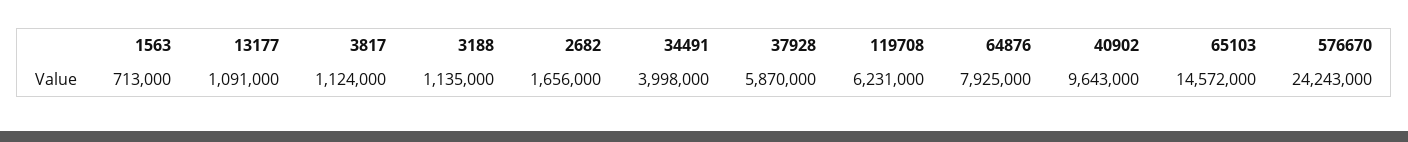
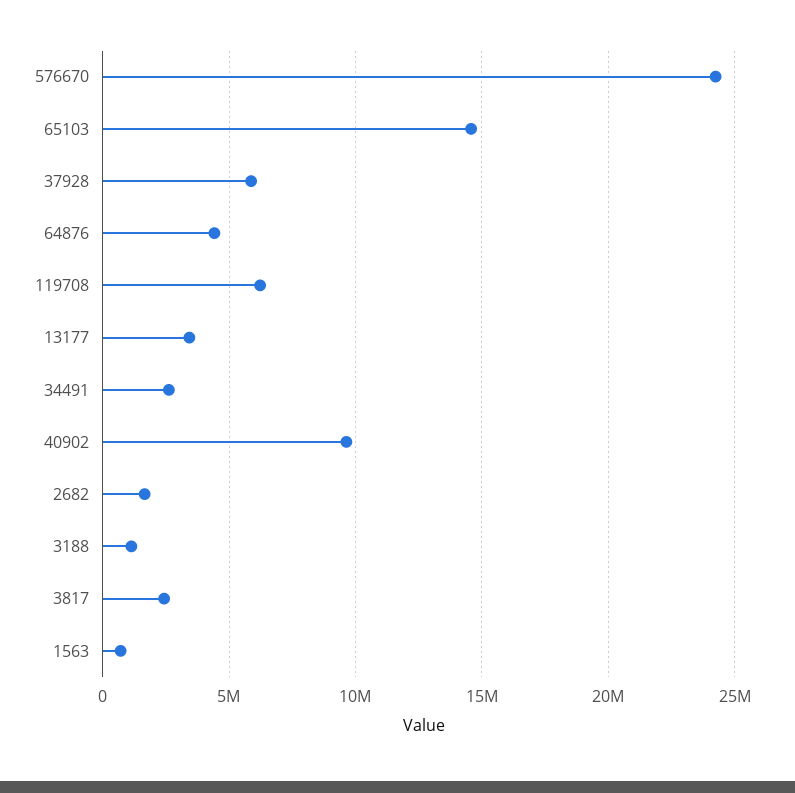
  {
    "1563": 713000,
-   "13177": 1091000,
+   "13177": 3500000,
-   "3817": 1124000,
+   "3817": 2500000,
    "3188": 1135000,
    "2682": 1656000,
-   "34491": 3998000,
+   "34491": 2500000,
    "37928": 5870000,
    "119708": 6231000,
-   "64876": 7925000,
+   "64876": 4500000,
    "40902": 9643000,
    "65103": 14572000,
    "576670": 24243000
  }

